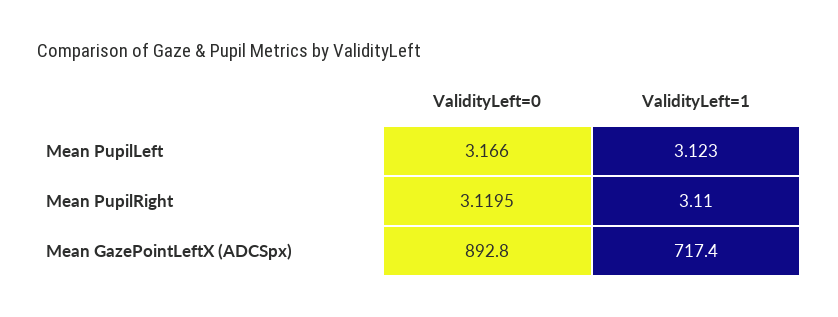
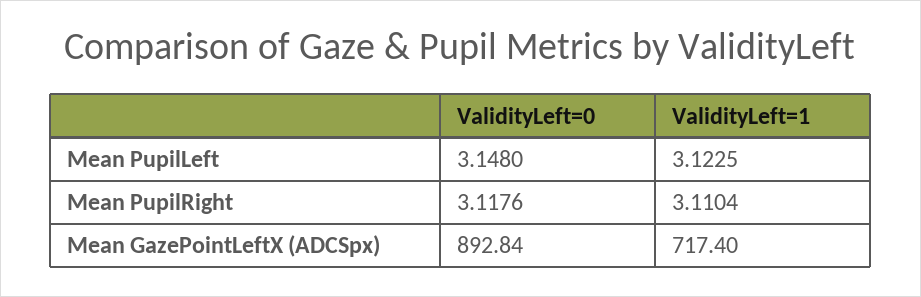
  {
    "ValidityLeft=0": {
-     "Mean PupilLeft": 3.166,
+     "Mean PupilLeft": 3.148,
-     "Mean PupilRight": 3.1195,
+     "Mean PupilRight": 3.1176,
      "Mean GazePointLeftX (ADCSpx)": 892.84
    },
    "ValidityLeft=1": {
      "Mean PupilLeft": 3.1225,
-     "Mean PupilRight": 3.11,
+     "Mean PupilRight": 3.1104,
      "Mean GazePointLeftX (ADCSpx)": 717.4
    }
  }

